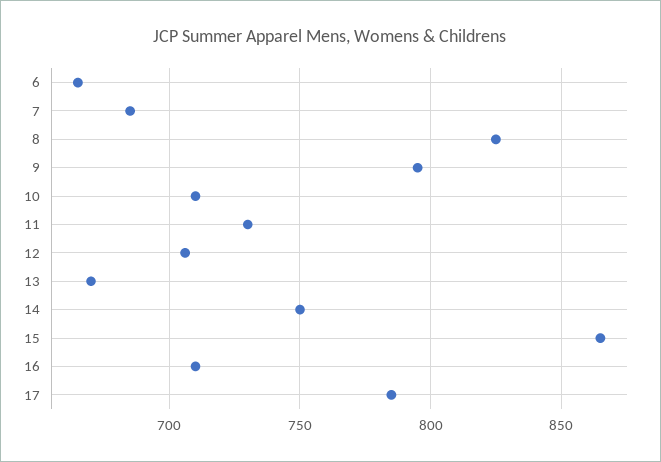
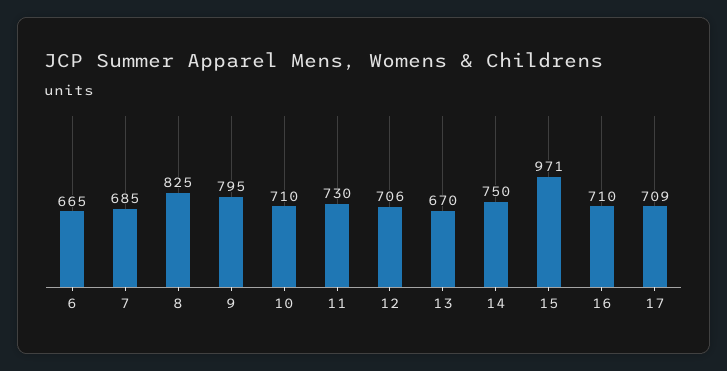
  {
    "6": 665,
    "7": 685,
    "8": 825,
    "9": 795,
    "10": 710,
    "11": 730,
    "12": 706,
    "13": 670,
    "14": 750,
-   "15": 865,
+   "15": 971,
    "16": 710,
-   "17": 785
+   "17": 709
  }

